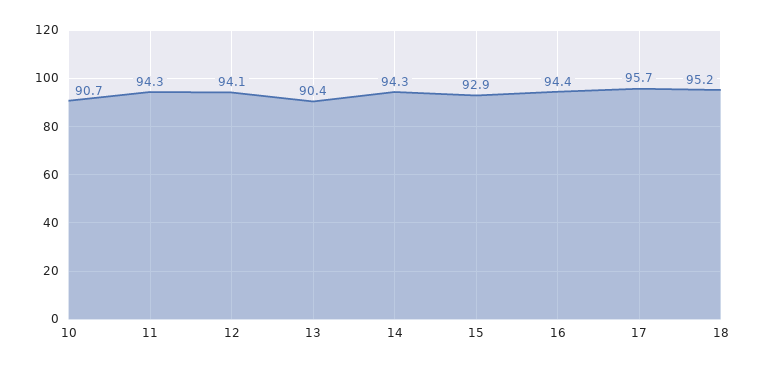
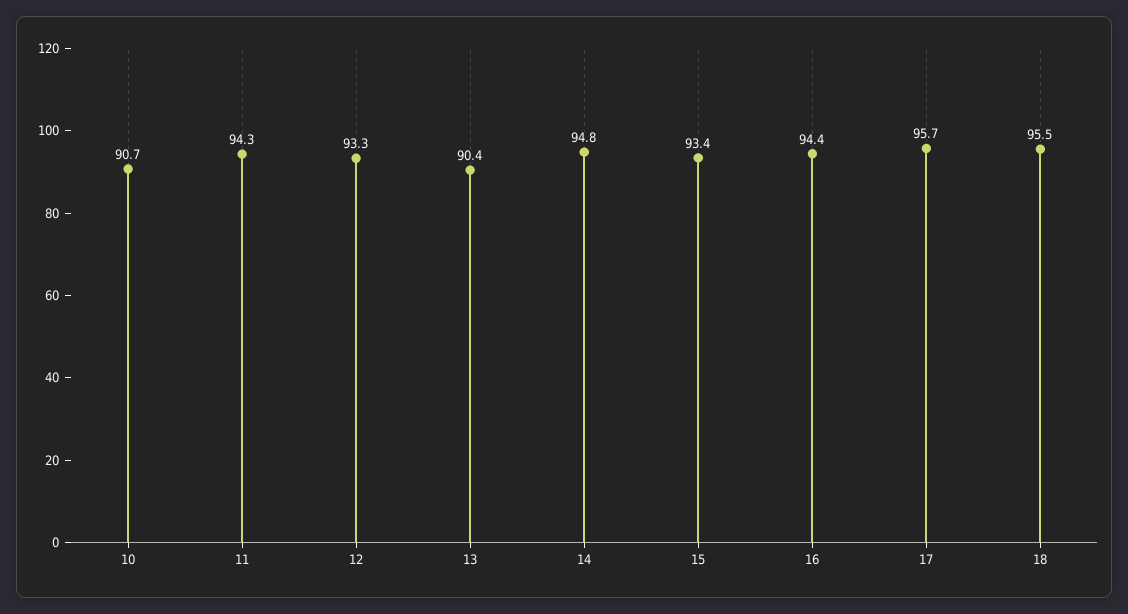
  {
    "10": 90.7,
    "11": 94.3,
-   "12": 94.1,
+   "12": 93.3,
    "13": 90.4,
-   "14": 94.3,
+   "14": 94.8,
-   "15": 92.9,
+   "15": 93.4,
    "16": 94.4,
    "17": 95.7,
-   "18": 95.2
+   "18": 95.5
  }

